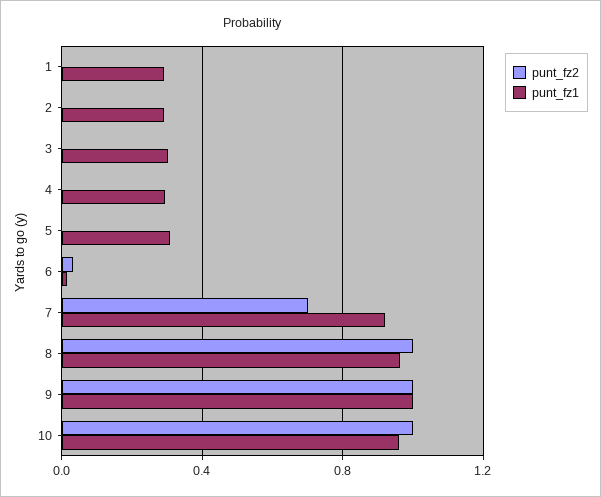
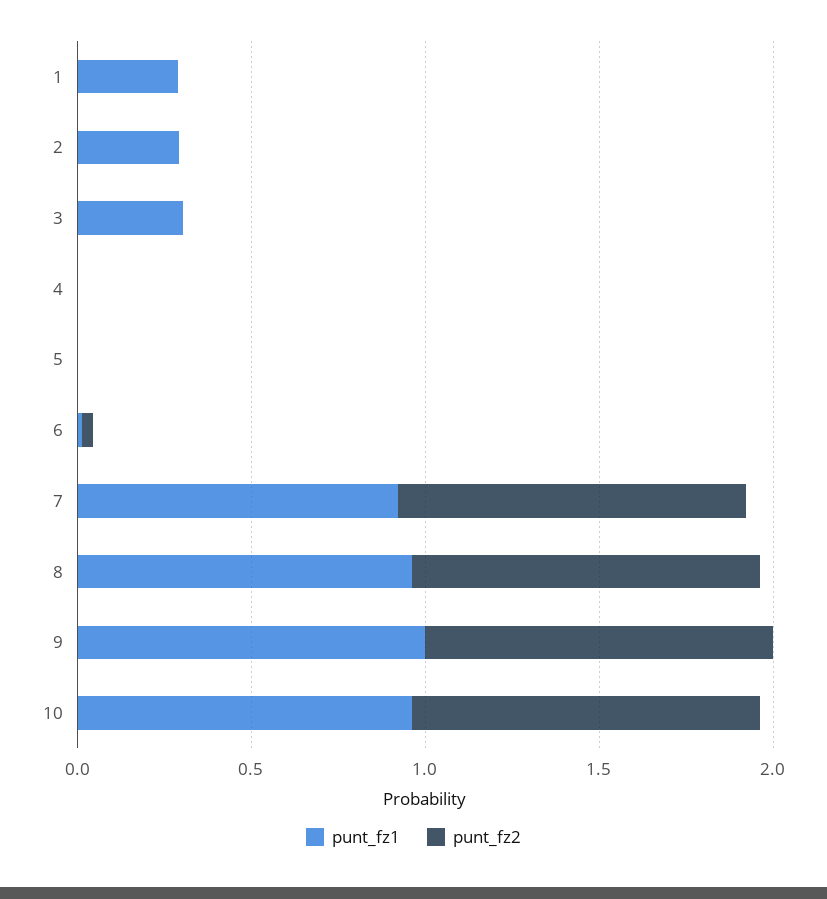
  {
    "punt_fz2": {
      "1": 0,
      "2": 0,
      "3": 0,
      "4": 0,
      "5": 0,
      "6": 0.05,
-     "7": 0.7,
+     "7": 1,
      "8": 1,
      "9": 1,
      "10": 1
    },
    "punt_fz1": {
      "1": 0.3,
      "2": 0.3,
      "3": 0.3,
-     "4": 0.3,
+     "4": 0,
-     "5": 0.3,
+     "5": 0,
      "6": 0,
      "7": 0.9,
      "8": 0.95,
      "9": 1,
      "10": 0.95
    }
  }

